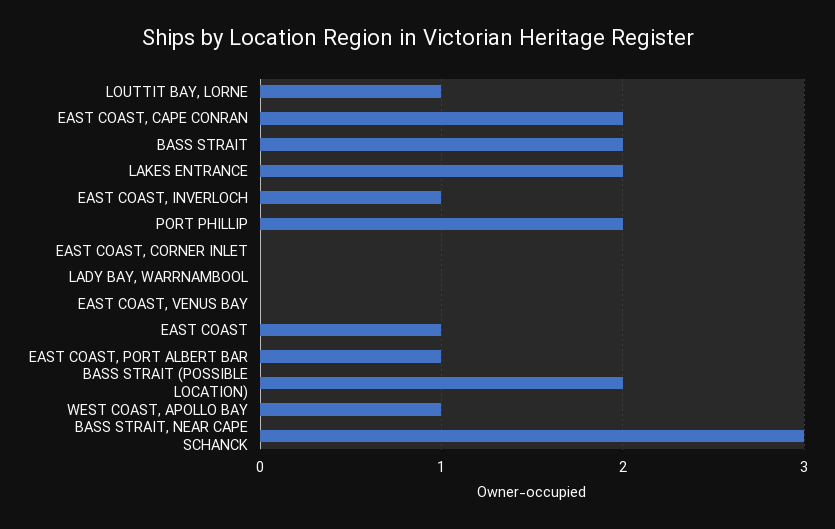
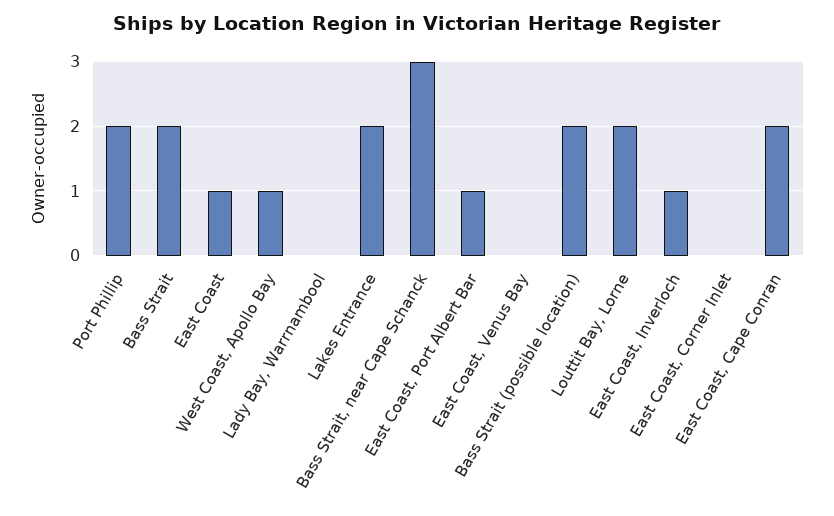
  {
-   "LOUTTIT BAY, LORNE": 1,
+   "LOUTTIT BAY, LORNE": 2,
    "EAST COAST, CAPE CONRAN": 2,
    "BASS STRAIT": 2,
    "LAKES ENTRANCE": 2,
    "EAST COAST, INVERLOCH": 1,
    "PORT PHILLIP": 2,
    "EAST COAST, CORNER INLET": 0,
    "LADY BAY, WARRNAMBOOL": 0,
    "EAST COAST, VENUS BAY": 0,
    "EAST COAST": 1,
    "EAST COAST, PORT ALBERT BAR": 1,
    "BASS STRAIT (POSSIBLE LOCATION)": 2,
    "WEST COAST, APOLLO BAY": 1,
    "BASS STRAIT, NEAR CAPE SCHANCK": 3
  }

